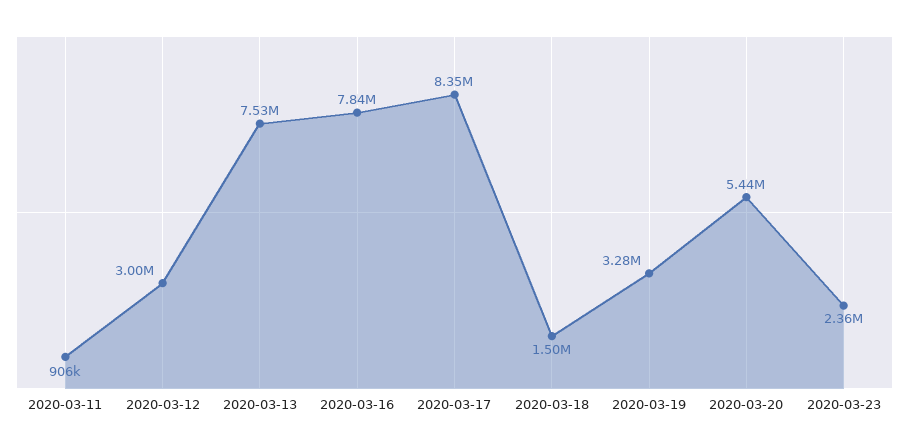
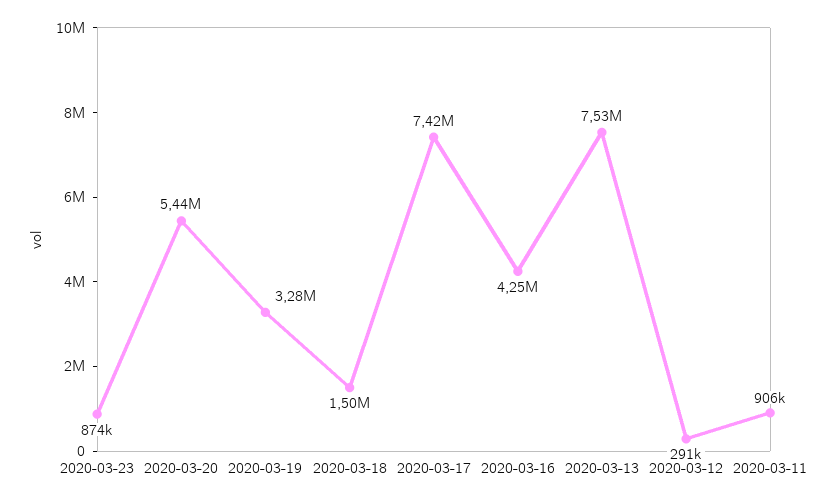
  {
    "2020-03-11": 906000,
-   "2020-03-12": 3000000,
+   "2020-03-12": 291000,
    "2020-03-13": 7530000,
-   "2020-03-16": 7840000,
+   "2020-03-16": 4250000,
-   "2020-03-17": 8350000,
+   "2020-03-17": 7420000,
    "2020-03-18": 1500000,
    "2020-03-19": 3280000,
    "2020-03-20": 5440000,
-   "2020-03-23": 2360000
+   "2020-03-23": 874000
  }

